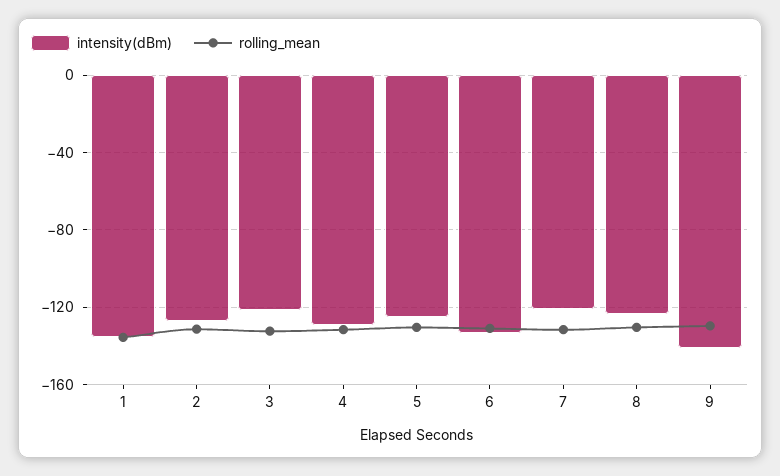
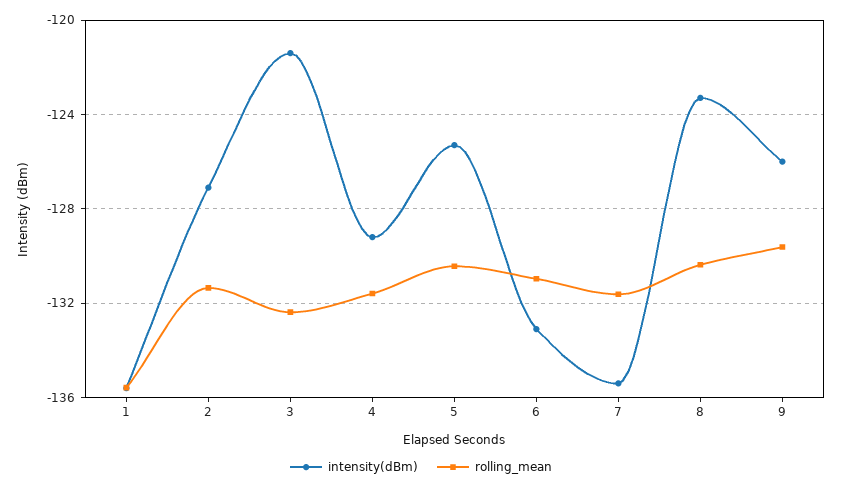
  {
    "intensity(dBm)": {
      "1": -135.5,
      "2": -127,
      "3": -121.5,
      "4": -129,
      "5": -125.5,
      "6": -133,
-     "7": -120,
+     "7": -135.5,
      "8": -123.5,
-     "9": -140
+     "9": -126
    },
    "rolling_mean": {
      "1": -135.5,
      "2": -131.5,
      "3": -132.5,
      "4": -131.5,
      "5": -130.5,
      "6": -131,
      "7": -131.5,
      "8": -130.5,
      "9": -129.5
    }
  }

